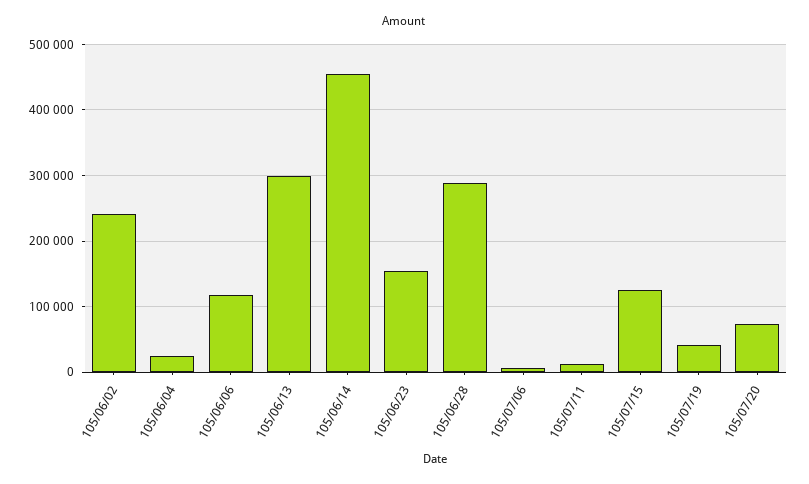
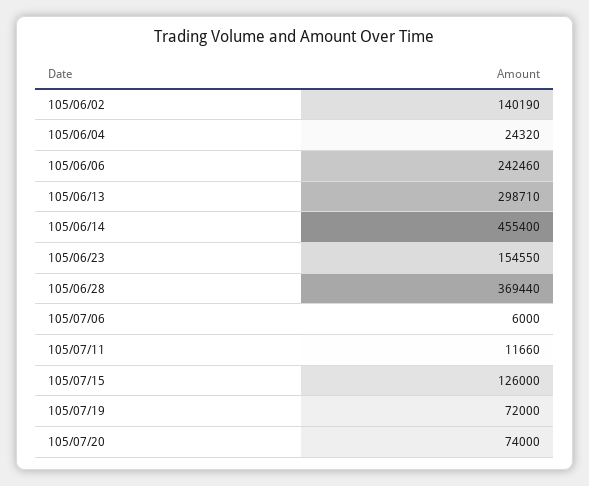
  {
-   "105/06/02": 240000,
+   "105/06/02": 140190,
    "105/06/04": 24320,
-   "105/06/06": 120000,
+   "105/06/06": 242460,
    "105/06/13": 298710,
    "105/06/14": 455400,
    "105/06/23": 154550,
-   "105/06/28": 290000,
+   "105/06/28": 369440,
    "105/07/06": 6000,
    "105/07/11": 11660,
    "105/07/15": 126000,
-   "105/07/19": 40000,
+   "105/07/19": 72000,
    "105/07/20": 74000
  }

